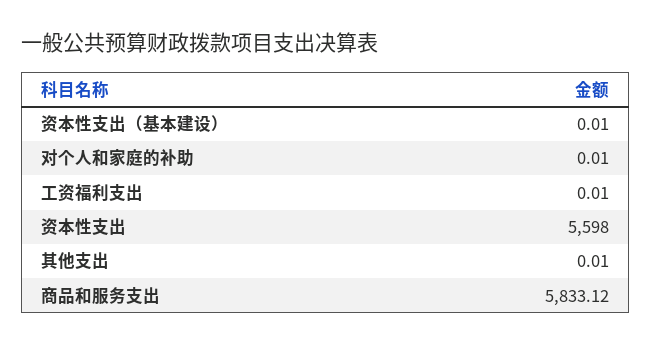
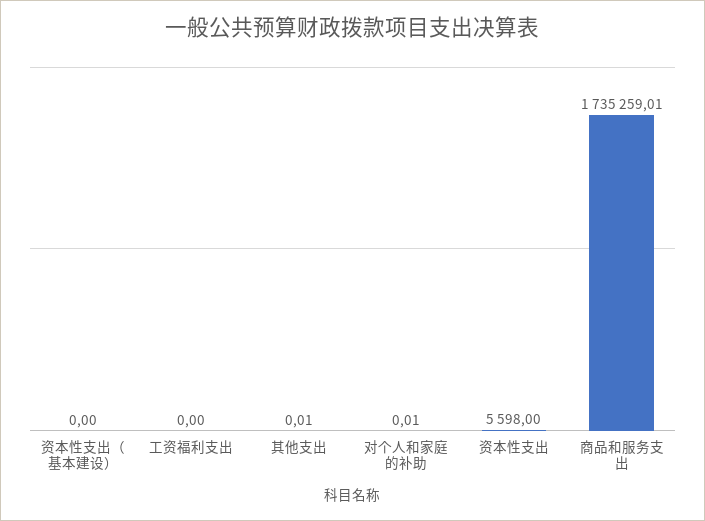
  {
-   "资本性支出（基本建设）": 0.01,
+   "资本性支出（基本建设）": 0,
    "对个人和家庭的补助": 0.01,
-   "工资福利支出": 0.01,
+   "工资福利支出": 0,
    "资本性支出": 5598,
    "其他支出": 0.01,
-   "商品和服务支出": 5833.12
+   "商品和服务支出": 1735259.01
  }

